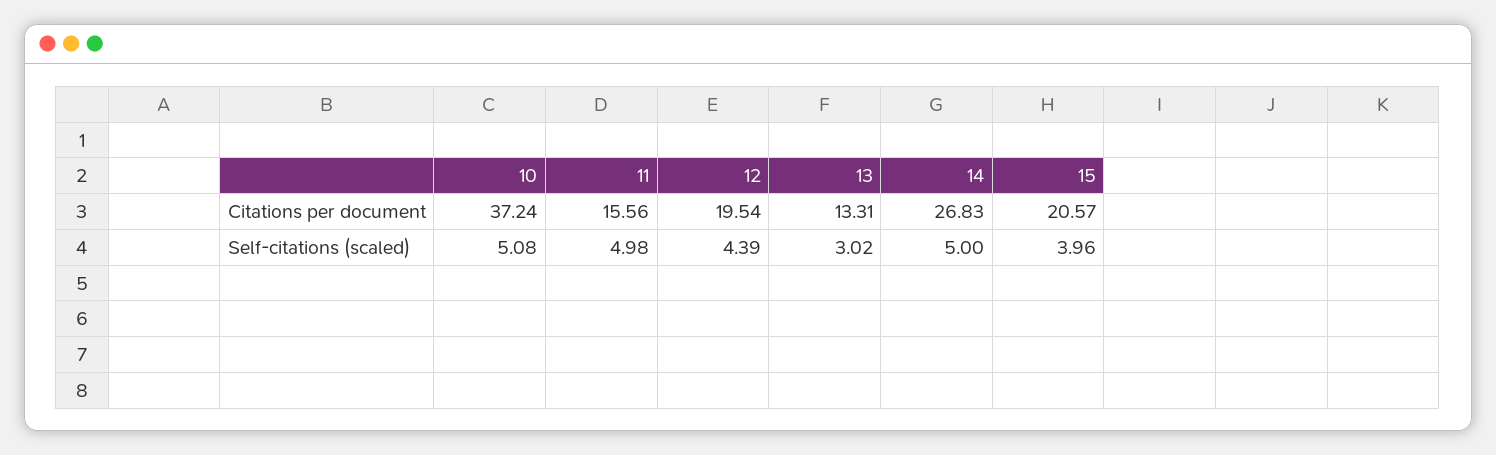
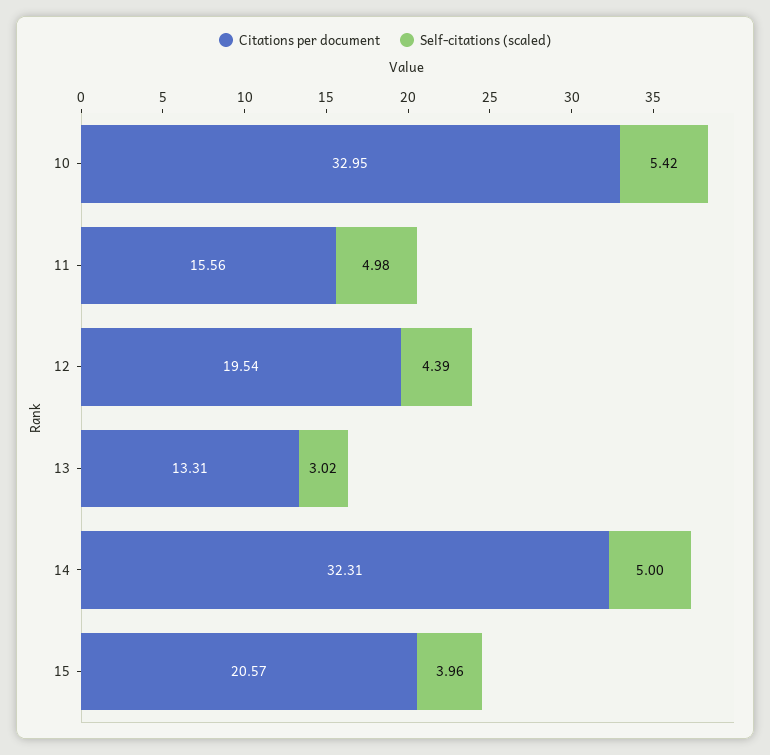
  {
    "Citations per document": {
-     "10": 37.24,
+     "10": 32.95,
      "11": 15.56,
      "12": 19.54,
      "13": 13.31,
-     "14": 26.83,
+     "14": 32.31,
      "15": 20.57
    },
    "Self-citations (scaled)": {
-     "10": 5.08,
+     "10": 5.42,
      "11": 4.98,
      "12": 4.39,
      "13": 3.02,
      "14": 5,
      "15": 3.96
    }
  }

